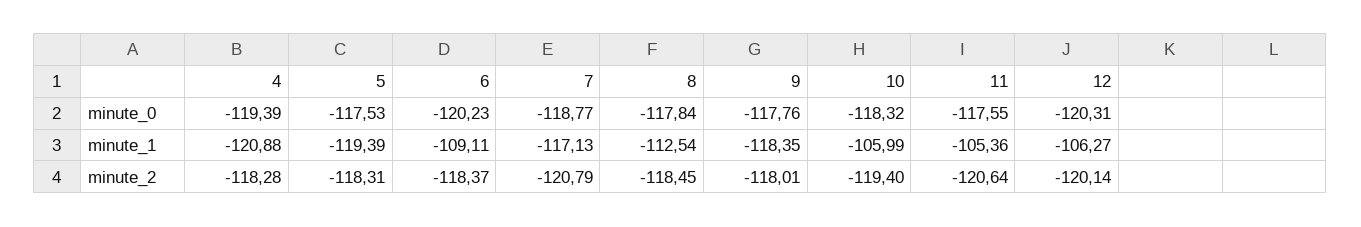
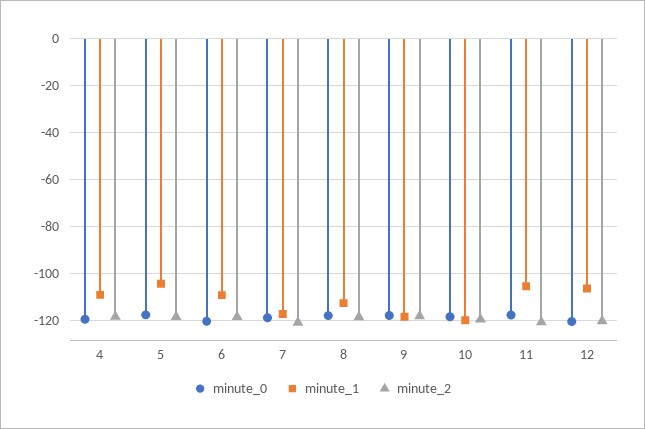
  {
    "minute_0": {
      "4": -119.39,
      "5": -117.53,
      "6": -120.23,
      "7": -118.77,
      "8": -117.84,
      "9": -117.76,
      "10": -118.32,
      "11": -117.55,
      "12": -120.31
    },
    "minute_1": {
-     "4": -120.88,
+     "4": -110,
-     "5": -119.39,
+     "5": -105,
      "6": -109.11,
      "7": -117.13,
      "8": -112.54,
      "9": -118.35,
-     "10": -105.99,
+     "10": -120,
      "11": -105.36,
      "12": -106.27
    },
    "minute_2": {
      "4": -118.28,
      "5": -118.31,
      "6": -118.37,
      "7": -120.79,
      "8": -118.45,
      "9": -118.01,
      "10": -119.4,
      "11": -120.64,
      "12": -120.14
    }
  }

